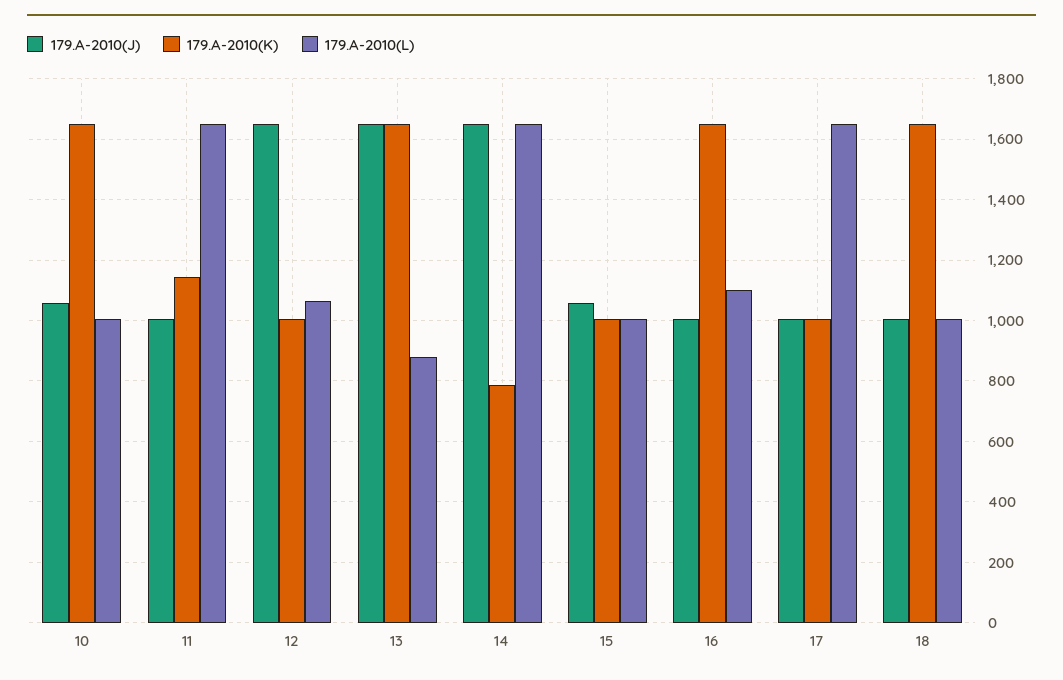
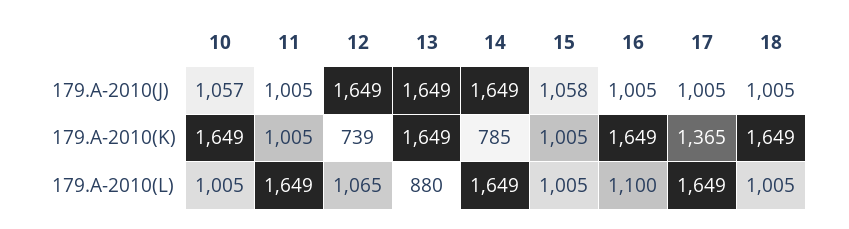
  {
    "179.A-2010(J)": {
      "10": 1057,
      "11": 1005,
      "12": 1649,
      "13": 1649,
      "14": 1649,
      "15": 1058,
      "16": 1005,
      "17": 1005,
      "18": 1005
    },
    "179.A-2010(K)": {
      "10": 1649,
-     "11": 1140,
+     "11": 1005,
-     "12": 1000,
+     "12": 739,
      "13": 1649,
      "14": 785,
      "15": 1005,
      "16": 1649,
-     "17": 1000,
+     "17": 1365,
      "18": 1649
    },
    "179.A-2010(L)": {
      "10": 1005,
      "11": 1649,
      "12": 1065,
      "13": 880,
      "14": 1649,
      "15": 1005,
      "16": 1100,
      "17": 1649,
      "18": 1005
    }
  }

